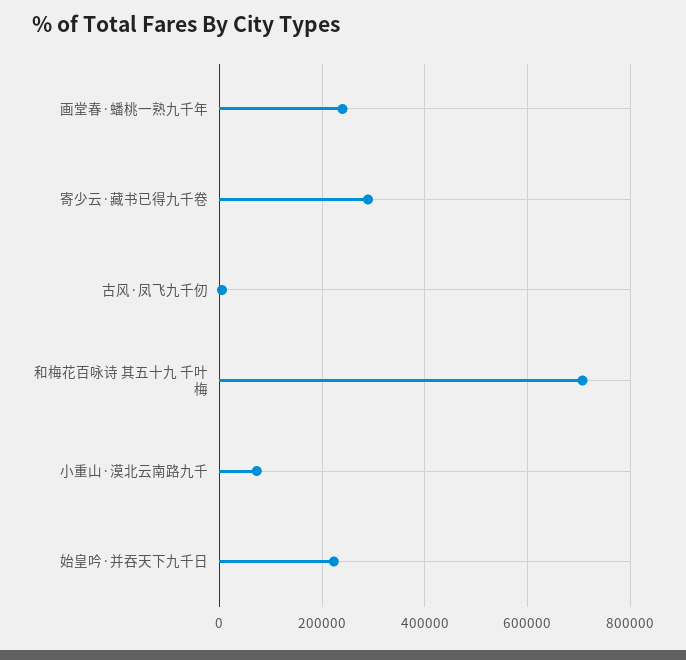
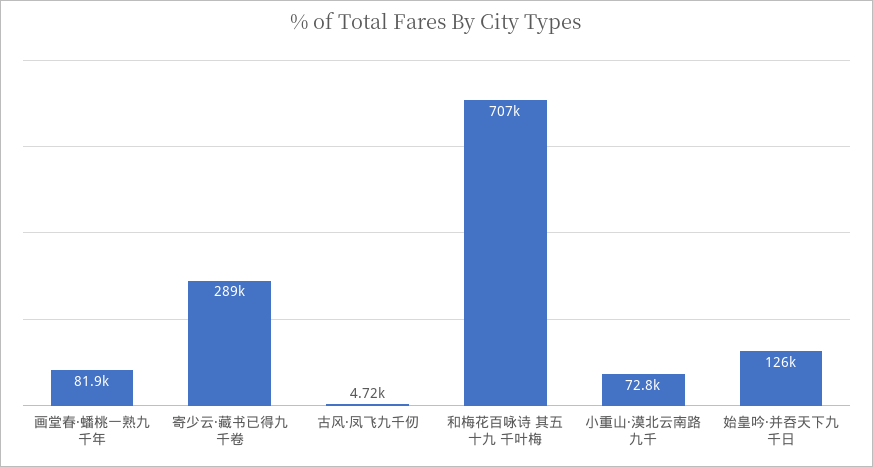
  {
-   "画堂春·蟠桃一熟九千年": 240000,
+   "画堂春·蟠桃一熟九千年": 81900,
    "寄少云·藏书已得九千卷": 289000,
    "古风·凤飞九千仞": 4720,
    "和梅花百咏诗 其五十九 千叶梅": 707000,
    "小重山·漠北云南路九千": 72800,
-   "始皇吟·并吞天下九千日": 220000
+   "始皇吟·并吞天下九千日": 126000
  }

